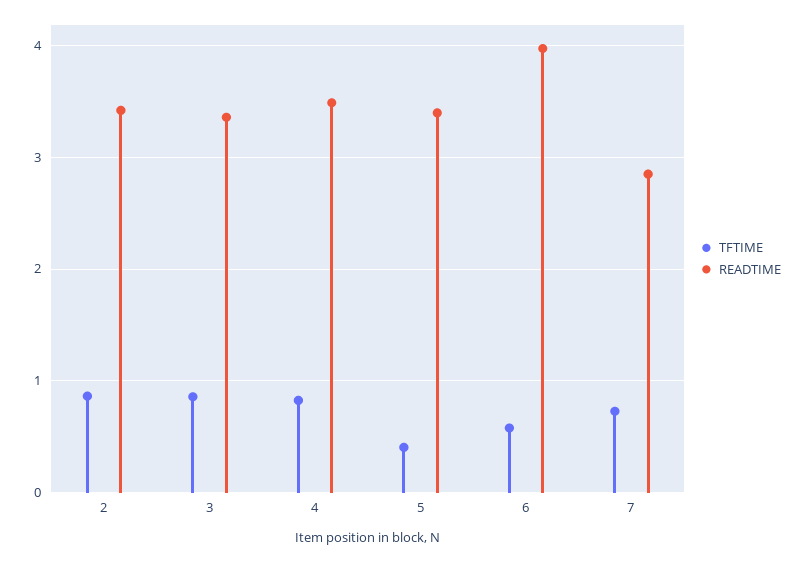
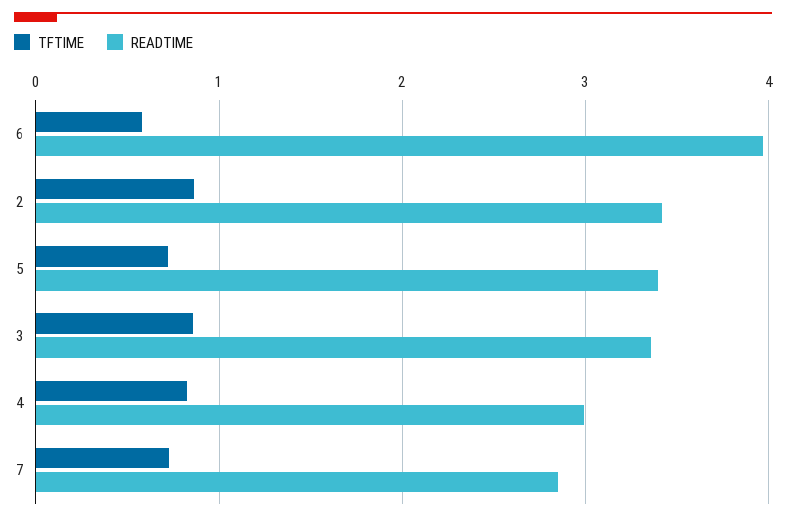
  {
    "TFTIME": {
      "2": 0.9,
      "3": 0.9,
      "4": 0.8,
-     "5": 0.4,
+     "5": 0.7,
      "6": 0.6,
      "7": 0.7
    },
    "READTIME": {
      "2": 3.4,
      "3": 3.4,
-     "4": 3.5,
+     "4": 3,
      "5": 3.4,
      "6": 4,
      "7": 2.8
    }
  }

